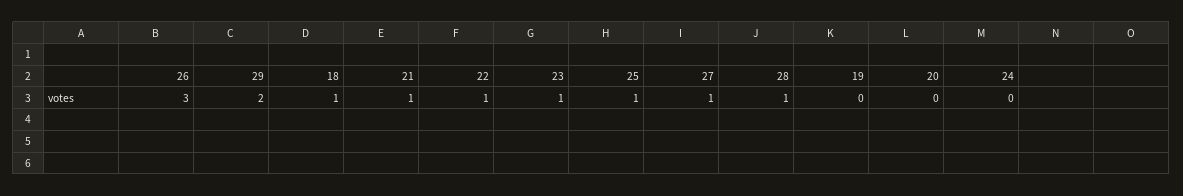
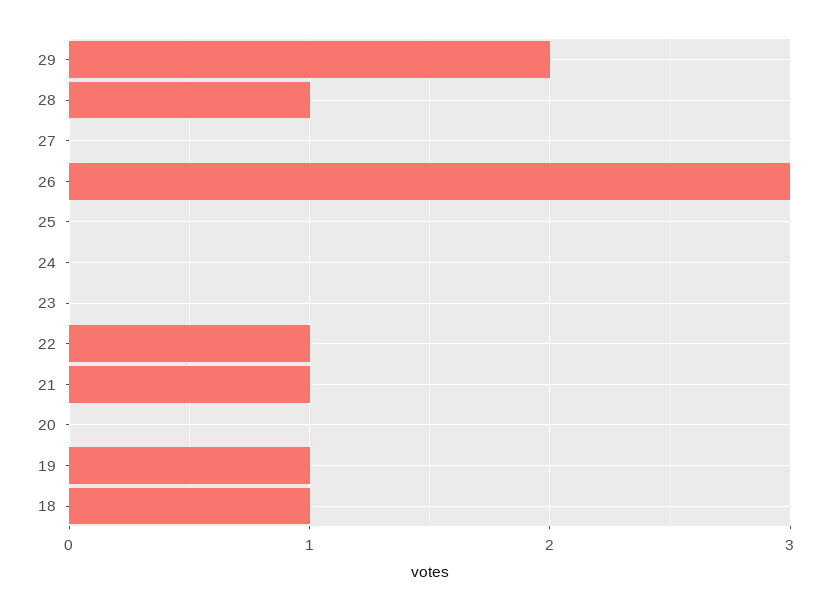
  {
    "26": 3,
    "29": 2,
    "18": 1,
    "21": 1,
    "22": 1,
-   "23": 1,
+   "23": 0,
-   "25": 1,
+   "25": 0,
-   "27": 1,
+   "27": 0,
    "28": 1,
-   "19": 0,
+   "19": 1,
    "20": 0,
    "24": 0
  }

